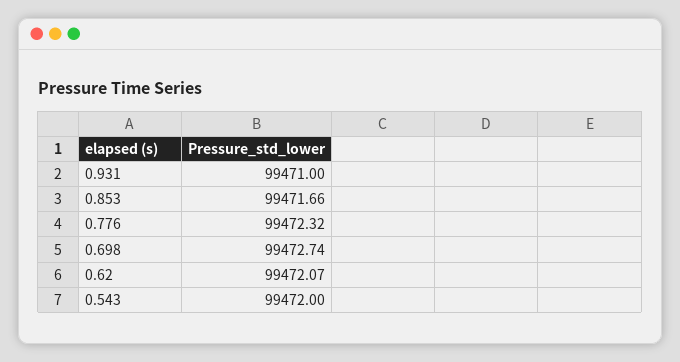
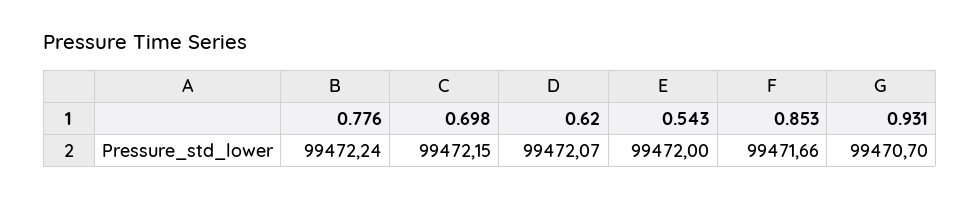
  {
-   "0.931": 99471,
+   "0.931": 99470.7,
    "0.853": 99471.66,
-   "0.776": 99472.32,
+   "0.776": 99472.24,
-   "0.698": 99472.74,
+   "0.698": 99472.15,
    "0.62": 99472.07,
    "0.543": 99472
  }

